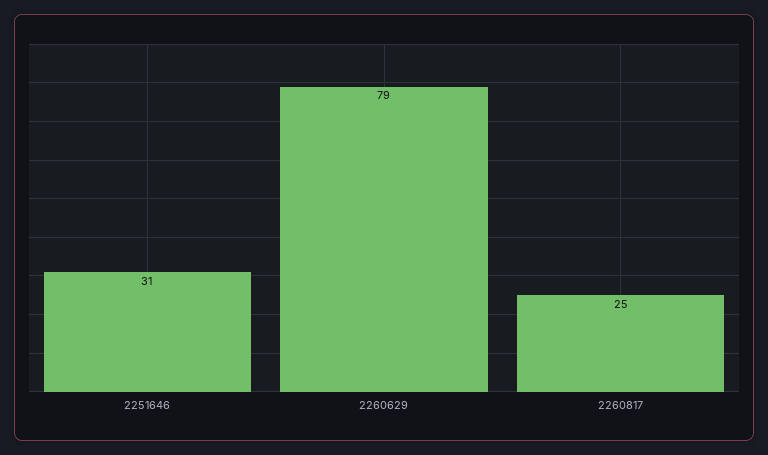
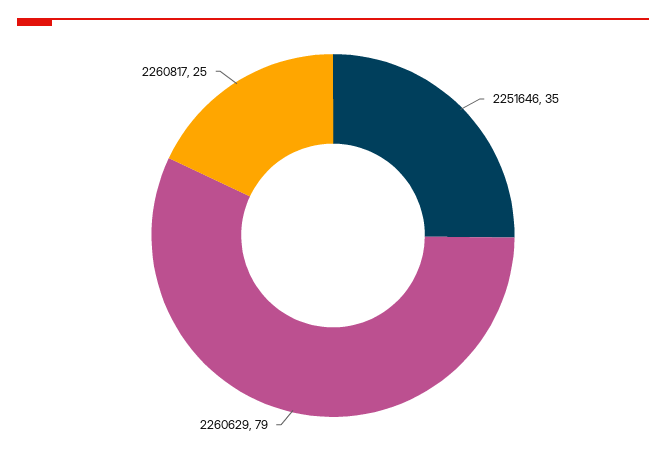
  {
-   "2251646": 31,
+   "2251646": 35,
    "2260629": 79,
    "2260817": 25
  }

